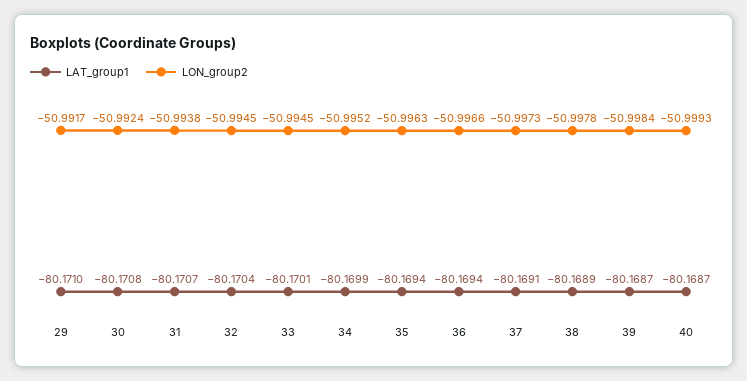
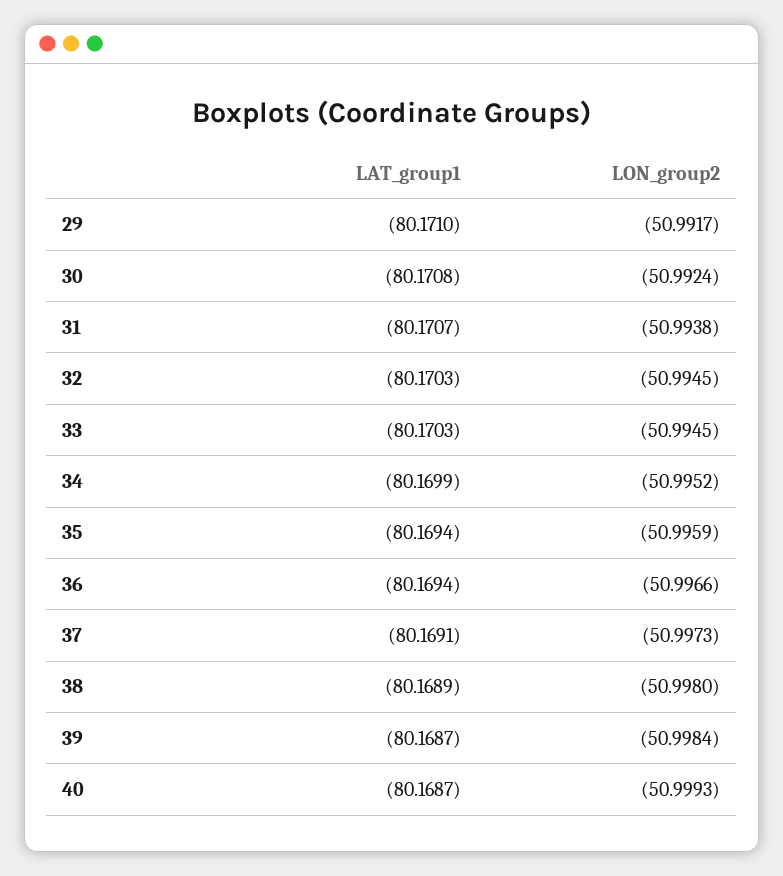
  {
    "LAT_group1": {
      "29": -80.171,
      "30": -80.1708,
      "31": -80.1707,
-     "32": -80.1704,
+     "32": -80.1703,
-     "33": -80.1701,
+     "33": -80.1703,
      "34": -80.1699,
      "35": -80.1694,
      "36": -80.1694,
      "37": -80.1691,
      "38": -80.1689,
      "39": -80.1687,
      "40": -80.1687
    },
    "LON_group2": {
      "29": -50.9917,
      "30": -50.9924,
      "31": -50.9938,
      "32": -50.9945,
      "33": -50.9945,
      "34": -50.9952,
-     "35": -50.9963,
+     "35": -50.9959,
      "36": -50.9966,
      "37": -50.9973,
-     "38": -50.9978,
+     "38": -50.998,
      "39": -50.9984,
      "40": -50.9993
    }
  }

